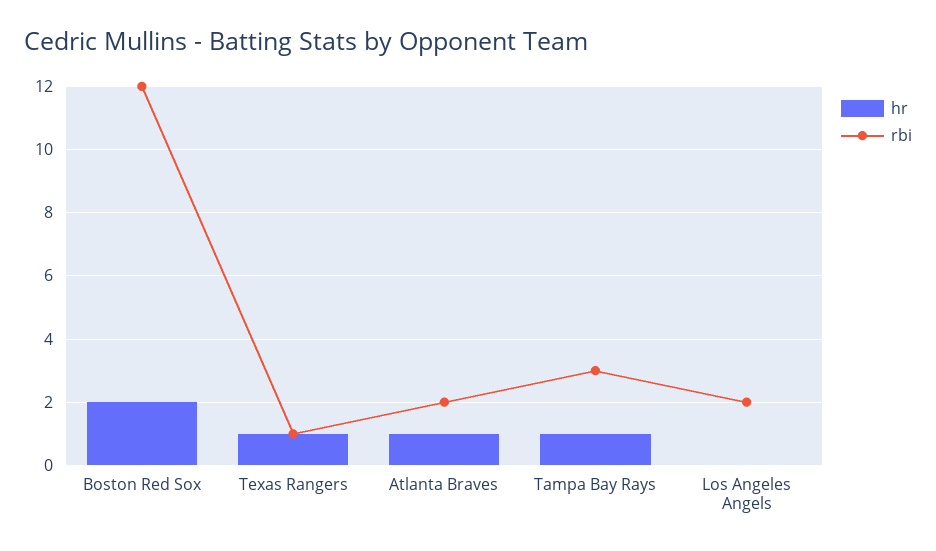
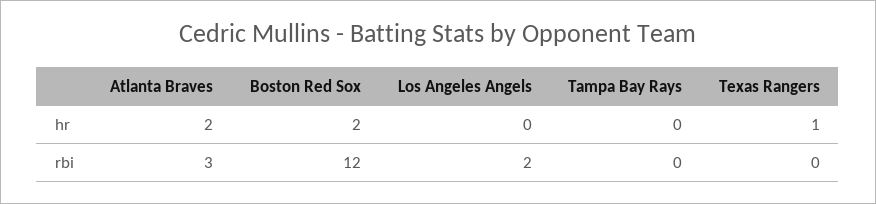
  {
    "hr": {
      "Boston Red Sox": 2,
      "Texas Rangers": 1,
-     "Atlanta Braves": 1,
+     "Atlanta Braves": 2,
-     "Tampa Bay Rays": 1,
+     "Tampa Bay Rays": 0,
      "Los Angeles Angels": 0
    },
    "rbi": {
      "Boston Red Sox": 12,
-     "Texas Rangers": 1,
+     "Texas Rangers": 0,
-     "Atlanta Braves": 2,
+     "Atlanta Braves": 3,
-     "Tampa Bay Rays": 3,
+     "Tampa Bay Rays": 0,
      "Los Angeles Angels": 2
    }
  }

